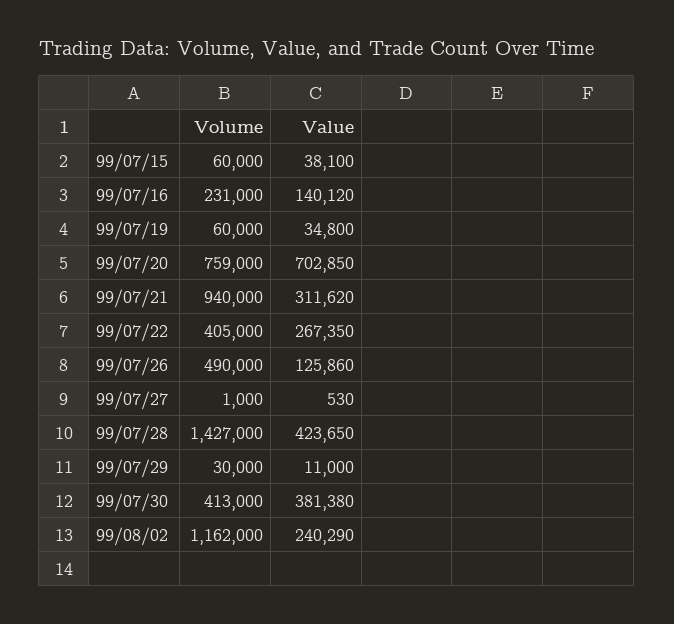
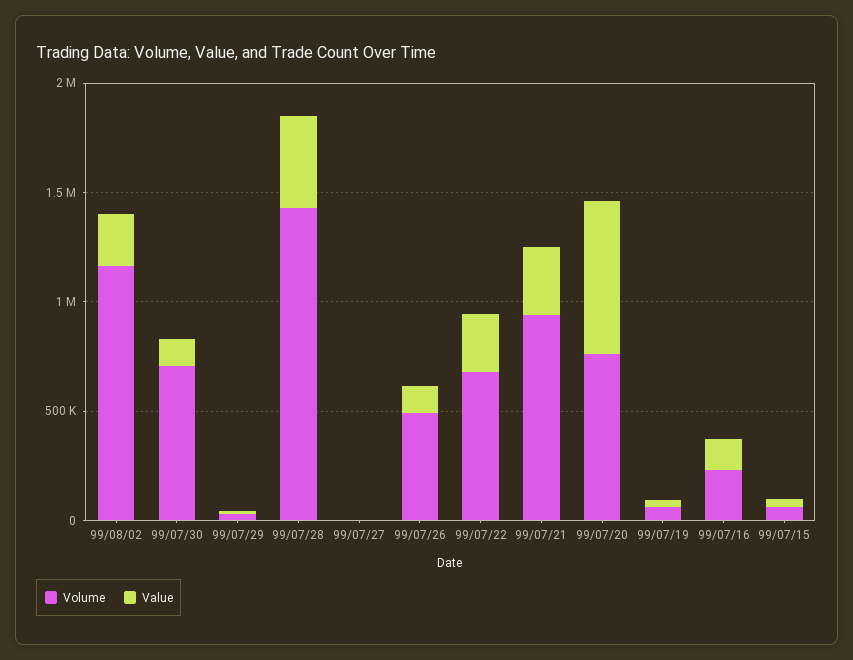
  {
    "Volume": {
      "99/07/15": 60000,
      "99/07/16": 231000,
      "99/07/19": 60000,
      "99/07/20": 759000,
      "99/07/21": 940000,
-     "99/07/22": 405000,
+     "99/07/22": 700000,
      "99/07/26": 490000,
      "99/07/27": 1000,
      "99/07/28": 1427000,
      "99/07/29": 30000,
-     "99/07/30": 413000,
+     "99/07/30": 700000,
      "99/08/02": 1162000
    },
    "Value": {
      "99/07/15": 38100,
      "99/07/16": 140120,
      "99/07/19": 34800,
      "99/07/20": 702850,
      "99/07/21": 311620,
      "99/07/22": 267350,
      "99/07/26": 125860,
      "99/07/27": 530,
      "99/07/28": 423650,
      "99/07/29": 11000,
-     "99/07/30": 381380,
+     "99/07/30": 100000,
      "99/08/02": 240290
    }
  }

